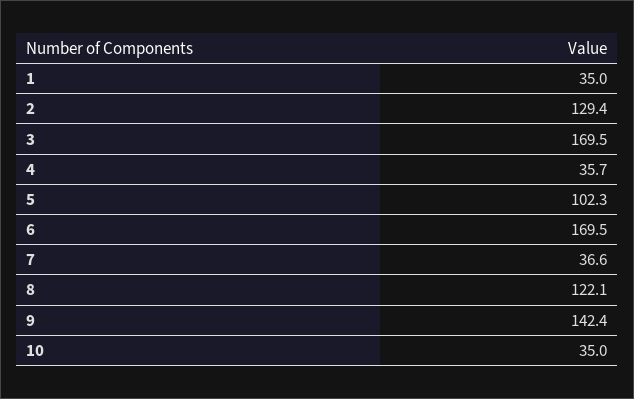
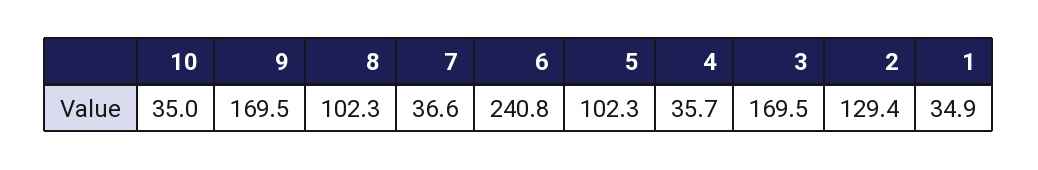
  {
-   "1": 35,
+   "1": 34.9,
    "2": 129.4,
    "3": 169.5,
    "4": 35.7,
    "5": 102.3,
-   "6": 169.5,
+   "6": 240.8,
    "7": 36.6,
-   "8": 122.1,
+   "8": 102.3,
-   "9": 142.4,
+   "9": 169.5,
    "10": 35
  }

